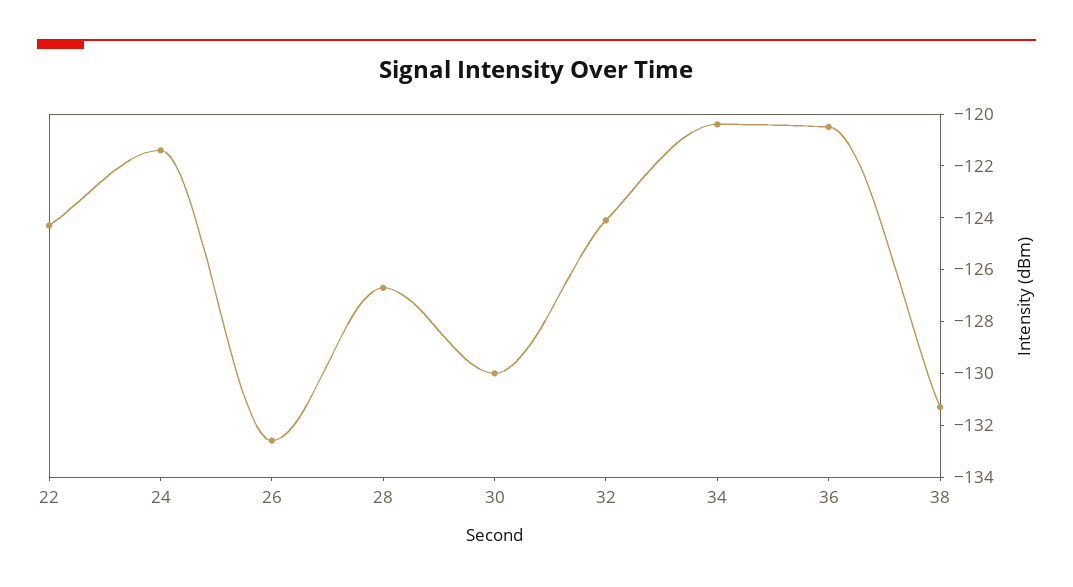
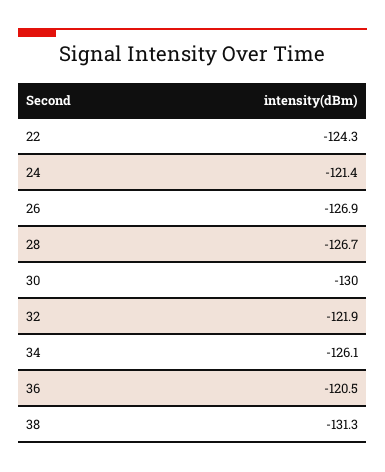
  {
    "22": -124.3,
    "24": -121.4,
-   "26": -132.5,
+   "26": -126.9,
    "28": -126.7,
    "30": -130,
-   "32": -124,
+   "32": -121.9,
-   "34": -120.5,
+   "34": -126.1,
    "36": -120.5,
    "38": -131.3
  }

